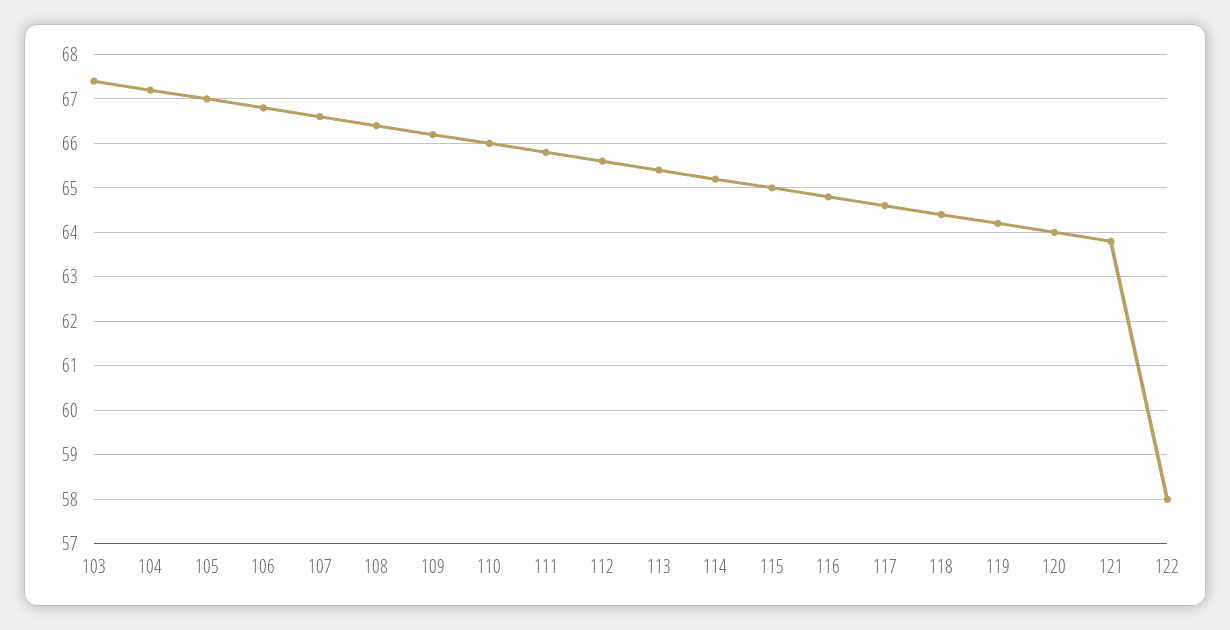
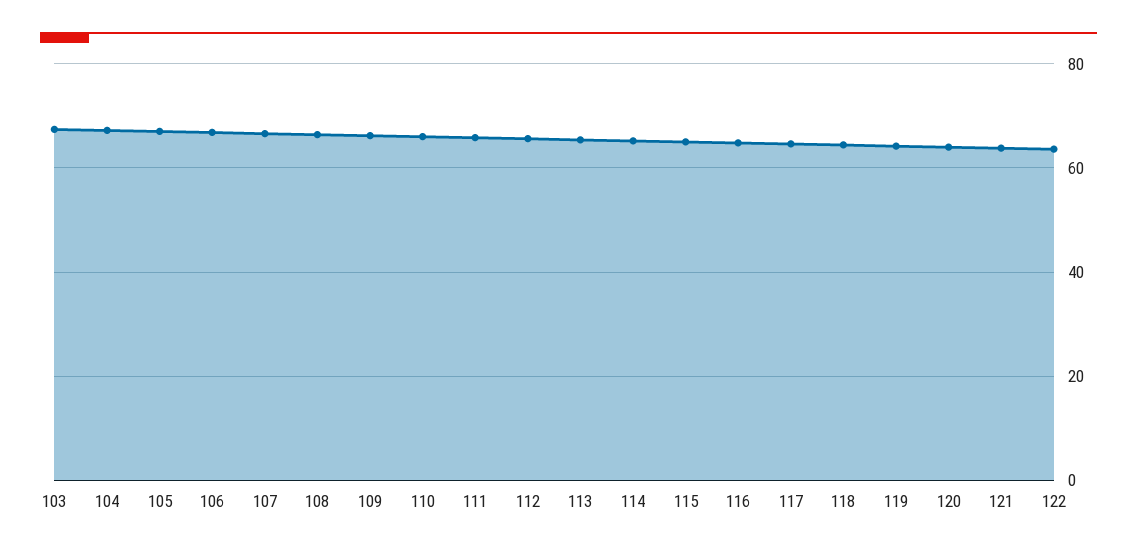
  {
    "103": 67.5,
    "104": 67,
    "105": 67,
    "106": 67,
    "107": 66.5,
    "108": 66.5,
    "109": 66,
    "110": 66,
    "111": 66,
    "112": 65.5,
    "113": 65.5,
    "114": 65,
    "115": 65,
    "116": 65,
    "117": 64.5,
    "118": 64.5,
    "119": 64,
    "120": 64,
    "121": 64,
-   "122": 58
+   "122": 64
  }

